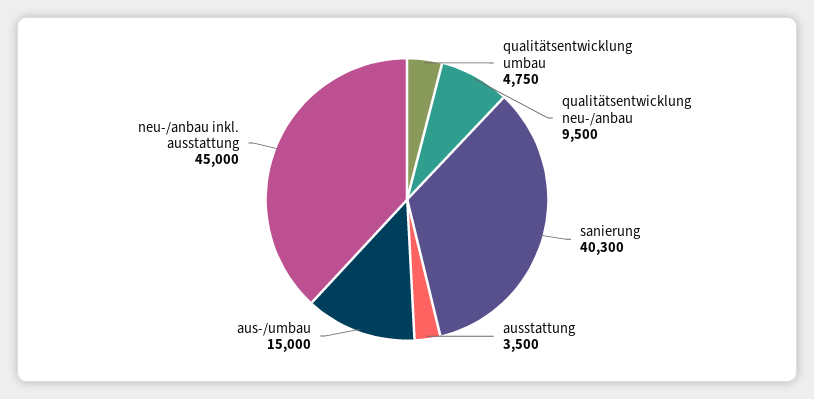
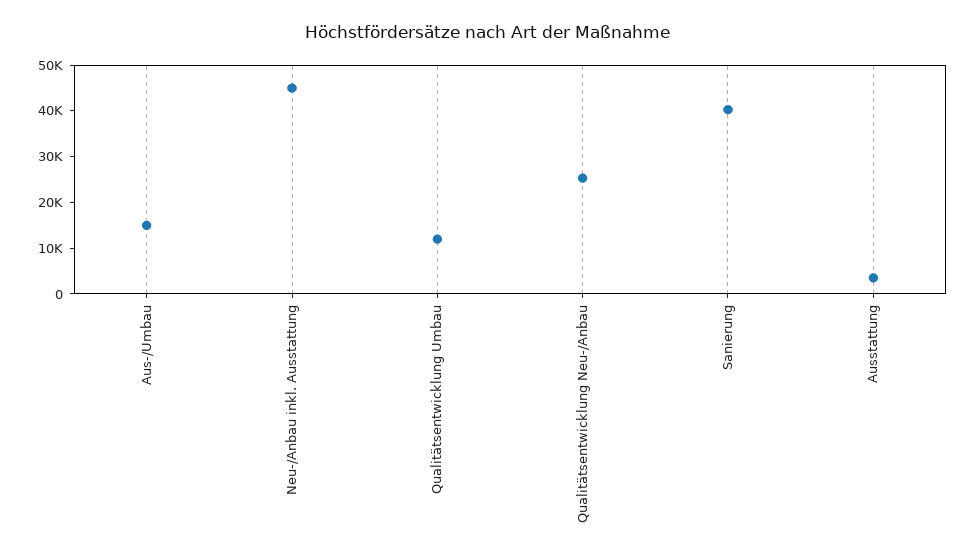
  {
-   "qualitätsentwicklung umbau": 4750,
+   "qualitätsentwicklung umbau": 12000,
-   "qualitätsentwicklung neu-/anbau": 9500,
+   "qualitätsentwicklung neu-/anbau": 26000,
    "sanierung": 40300,
    "ausstattung": 3500,
    "aus-/umbau": 15000,
    "neu-/anbau inkl. ausstattung": 45000
  }

